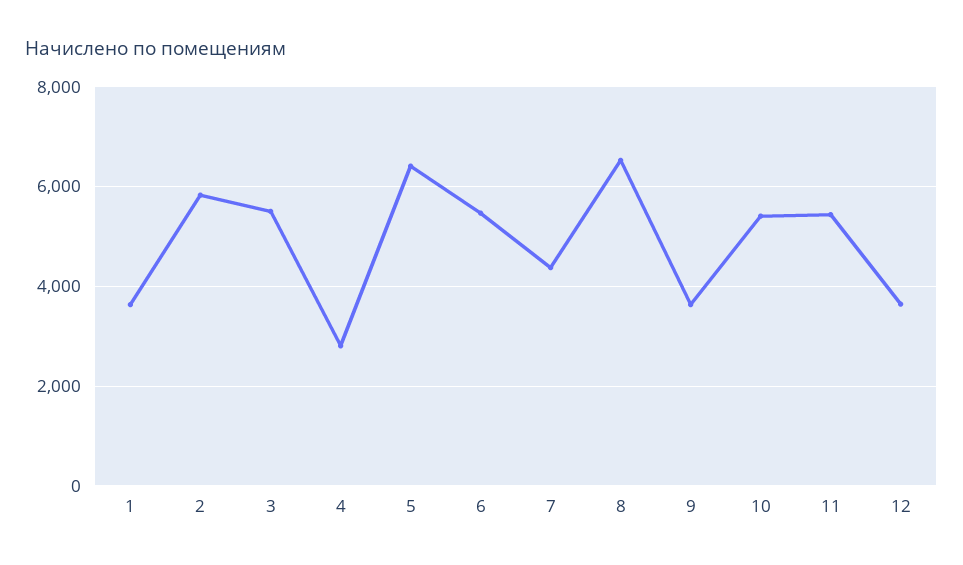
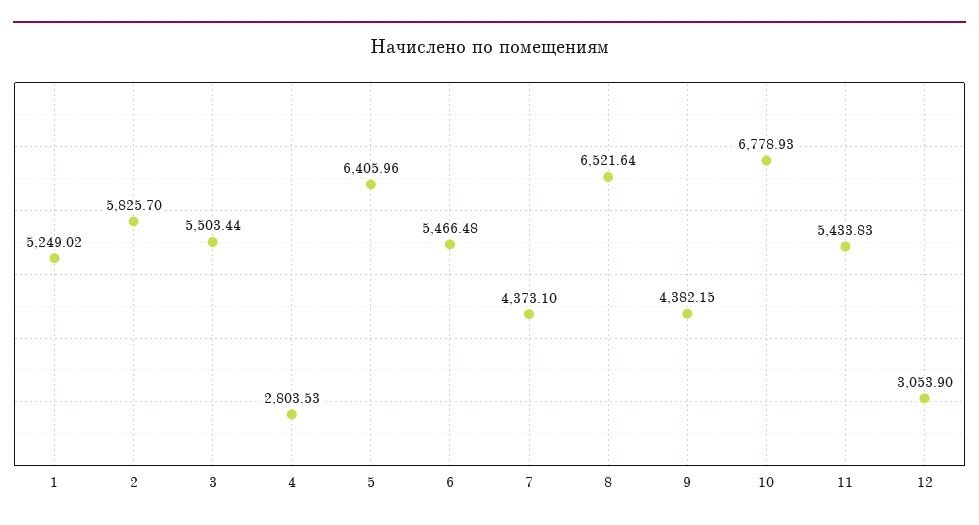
  {
-   "1": 3600,
+   "1": 5249.02,
    "2": 5825.7,
    "3": 5503.44,
    "4": 2803.53,
    "5": 6405.96,
    "6": 5466.48,
    "7": 4373.1,
    "8": 6521.64,
-   "9": 3600,
+   "9": 4382.15,
-   "10": 5400,
+   "10": 6778.93,
    "11": 5433.83,
-   "12": 3600
+   "12": 3053.9
  }

